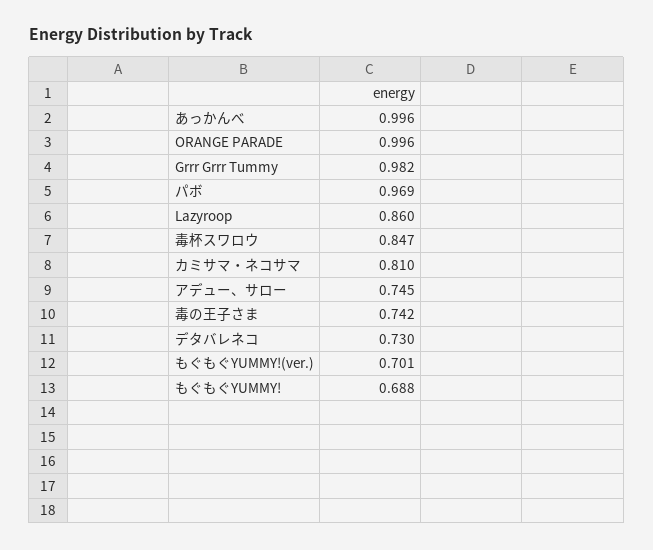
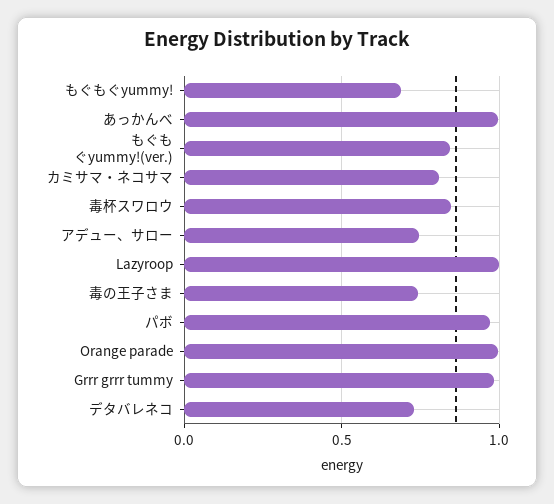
  {
    "あっかんべ": 0.996,
    "ORANGE PARADE": 0.996,
    "Grrr Grrr Tummy": 0.982,
    "パボ": 0.969,
-   "Lazyroop": 0.86,
+   "Lazyroop": 1,
    "毒杯スワロウ": 0.847,
    "カミサマ・ネコサマ": 0.81,
    "アデュー、サロー": 0.745,
    "毒の王子さま": 0.742,
    "デタバレネコ": 0.73,
-   "もぐもぐYUMMY!(ver.)": 0.701,
+   "もぐもぐYUMMY!(ver.)": 0.85,
    "もぐもぐYUMMY!": 0.688
  }

